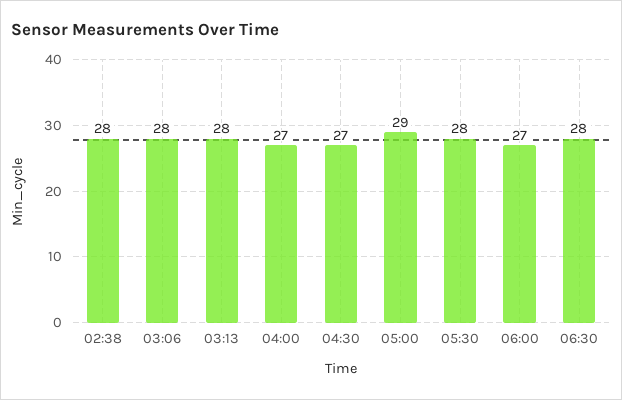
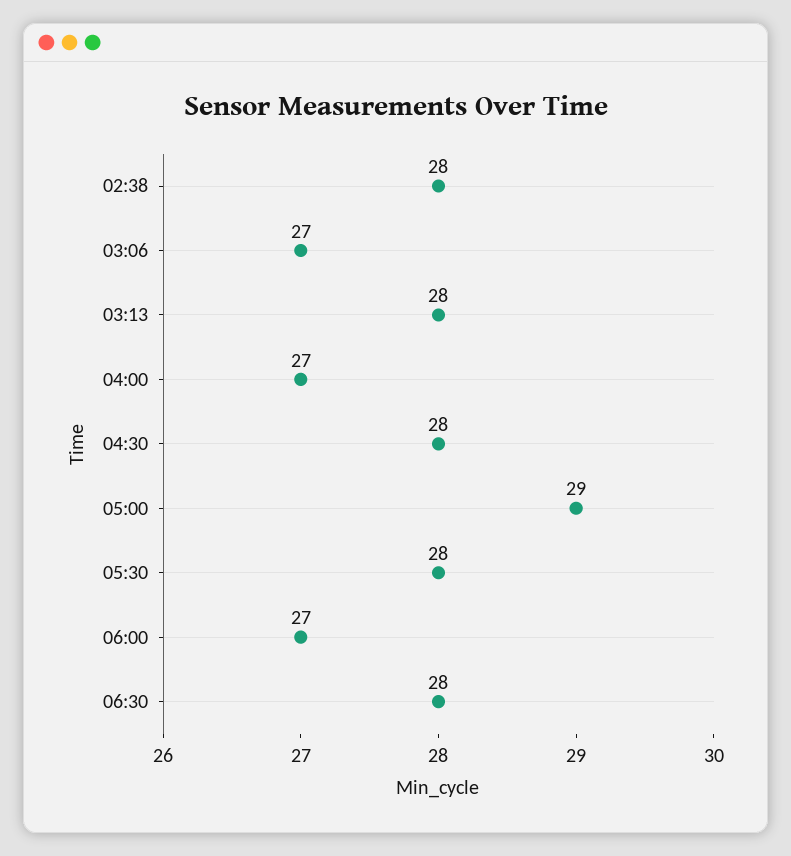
  {
    "02:38": 28,
-   "03:06": 28,
+   "03:06": 27,
    "03:13": 28,
    "04:00": 27,
-   "04:30": 27,
+   "04:30": 28,
    "05:00": 29,
    "05:30": 28,
    "06:00": 27,
    "06:30": 28
  }

